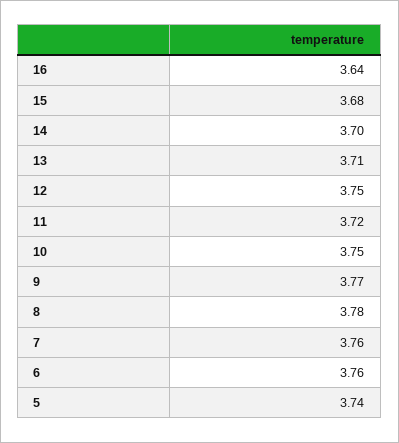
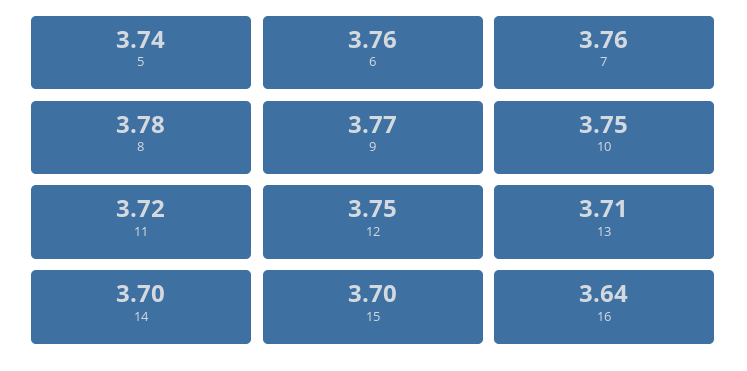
  {
    "16": 3.64,
-   "15": 3.68,
+   "15": 3.7,
    "14": 3.7,
    "13": 3.71,
    "12": 3.75,
    "11": 3.72,
    "10": 3.75,
    "9": 3.77,
    "8": 3.78,
    "7": 3.76,
    "6": 3.76,
    "5": 3.74
  }

